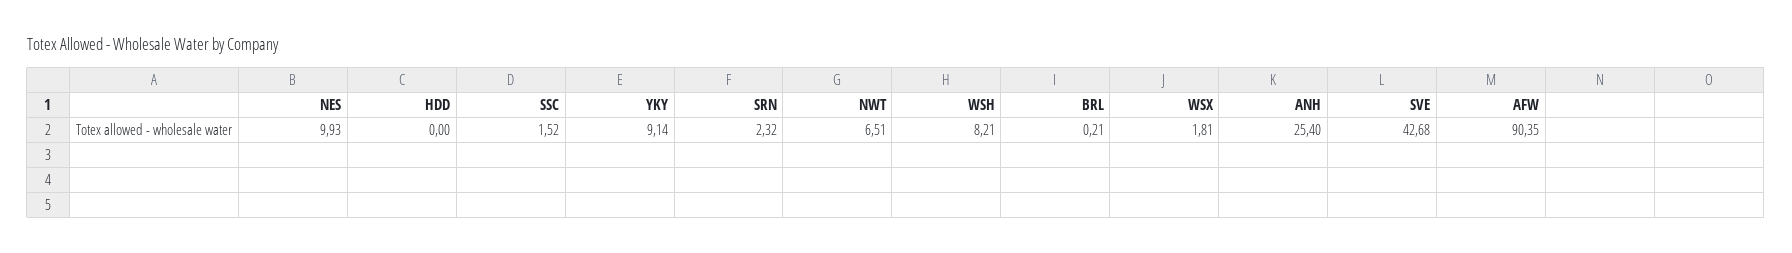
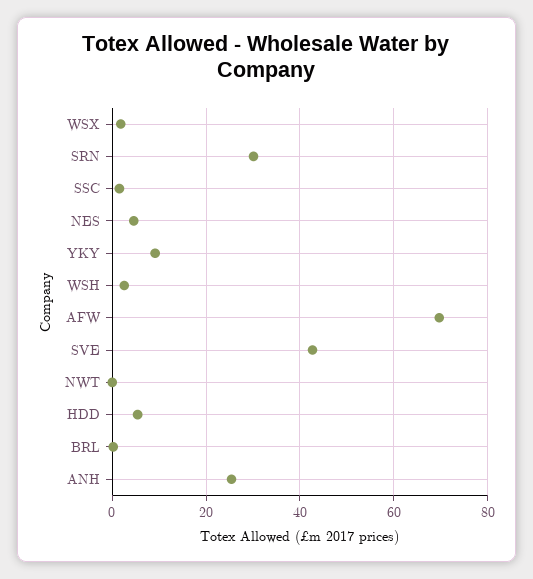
  {
-   "NES": 9.93,
+   "NES": 4,
-   "HDD": 0,
+   "HDD": 6,
    "SSC": 1.52,
    "YKY": 9.14,
-   "SRN": 2.32,
+   "SRN": 30,
-   "NWT": 6.51,
+   "NWT": 0,
-   "WSH": 8.21,
+   "WSH": 2,
    "BRL": 0.21,
    "WSX": 1.81,
    "ANH": 25.4,
    "SVE": 42.68,
-   "AFW": 90.35
+   "AFW": 70
  }

